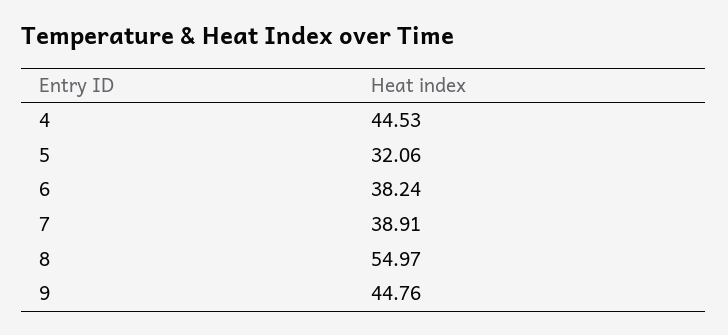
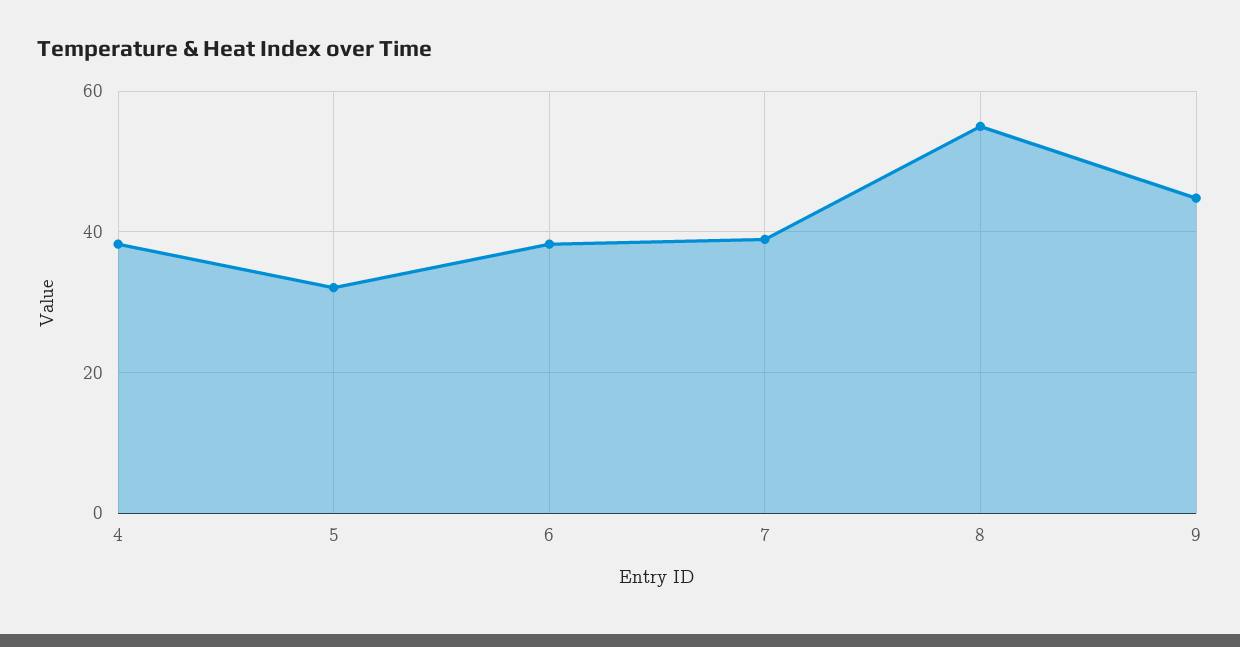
  {
-   "4": 44.53,
+   "4": 38,
    "5": 32.06,
    "6": 38.24,
    "7": 38.91,
    "8": 54.97,
    "9": 44.76
  }

